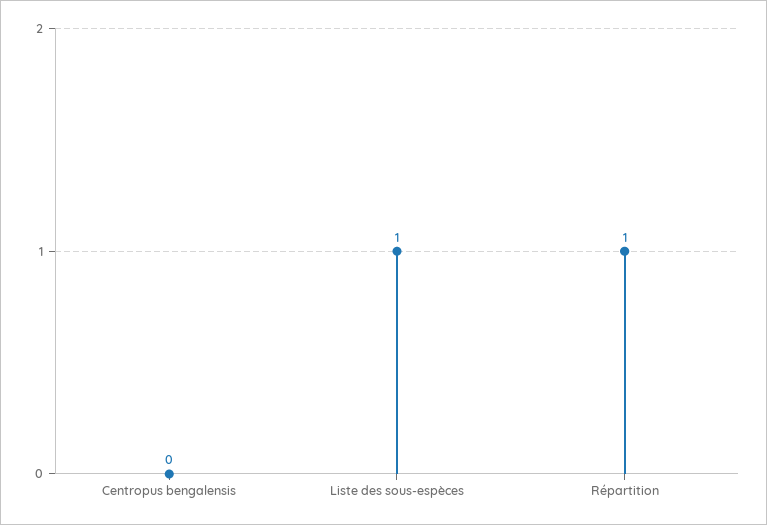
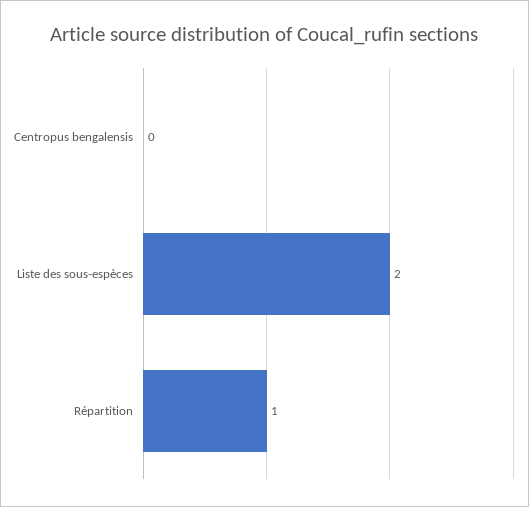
  {
    "Centropus bengalensis": 0,
-   "Liste des sous-espèces": 1,
+   "Liste des sous-espèces": 2,
    "Répartition": 1
  }

